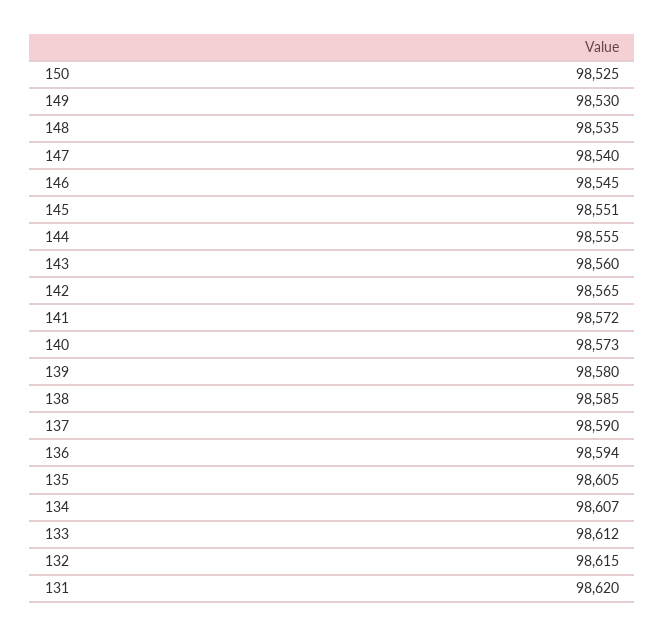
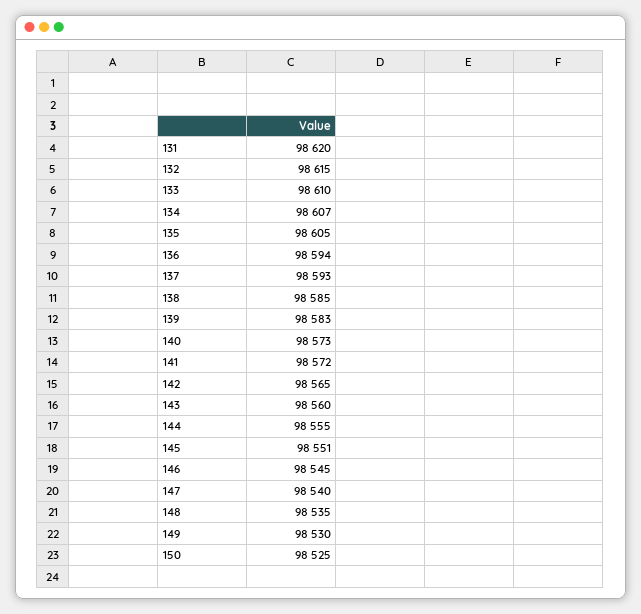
  {
    "150": 98525,
    "149": 98530,
    "148": 98535,
    "147": 98540,
    "146": 98545,
    "145": 98551,
    "144": 98555,
    "143": 98560,
    "142": 98565,
    "141": 98572,
    "140": 98573,
-   "139": 98580,
+   "139": 98583,
    "138": 98585,
-   "137": 98590,
+   "137": 98593,
    "136": 98594,
    "135": 98605,
    "134": 98607,
-   "133": 98612,
+   "133": 98610,
    "132": 98615,
    "131": 98620
  }

